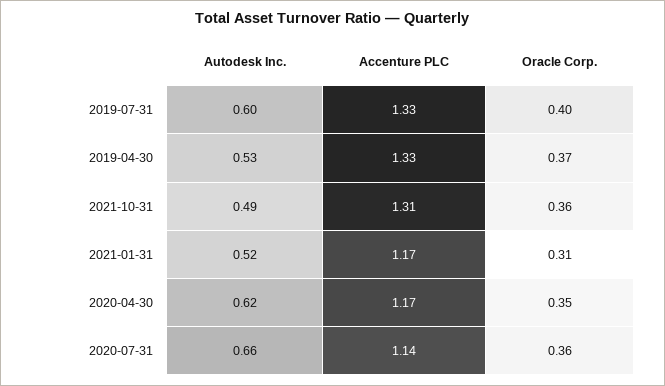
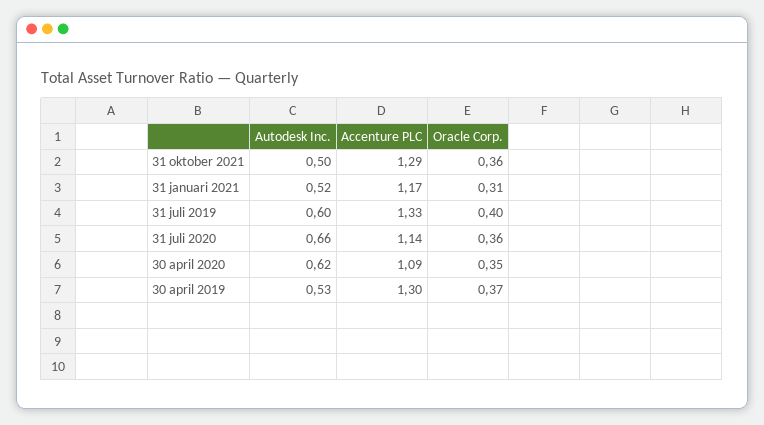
  {
    "Autodesk Inc.": {
      "2019-07-31": 0.6,
      "2019-04-30": 0.53,
-     "2021-10-31": 0.49,
+     "2021-10-31": 0.5,
      "2021-01-31": 0.52,
      "2020-04-30": 0.62,
      "2020-07-31": 0.66
    },
    "Accenture PLC": {
      "2019-07-31": 1.33,
-     "2019-04-30": 1.33,
+     "2019-04-30": 1.3,
-     "2021-10-31": 1.31,
+     "2021-10-31": 1.29,
      "2021-01-31": 1.17,
-     "2020-04-30": 1.17,
+     "2020-04-30": 1.09,
      "2020-07-31": 1.14
    },
    "Oracle Corp.": {
      "2019-07-31": 0.4,
      "2019-04-30": 0.37,
      "2021-10-31": 0.36,
      "2021-01-31": 0.31,
      "2020-04-30": 0.35,
      "2020-07-31": 0.36
    }
  }

